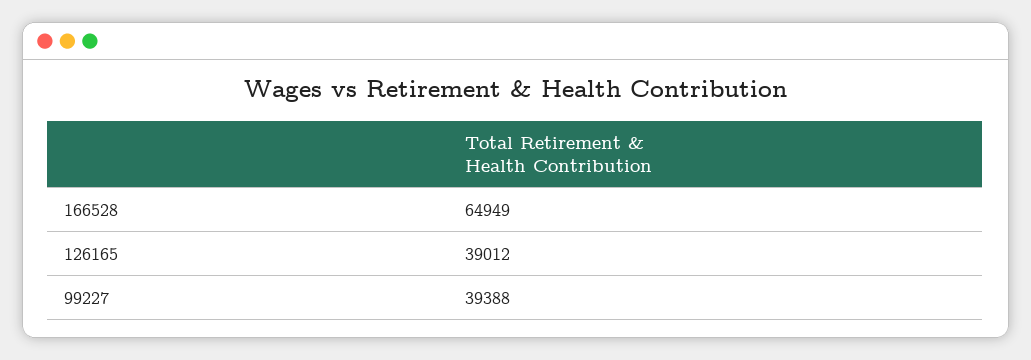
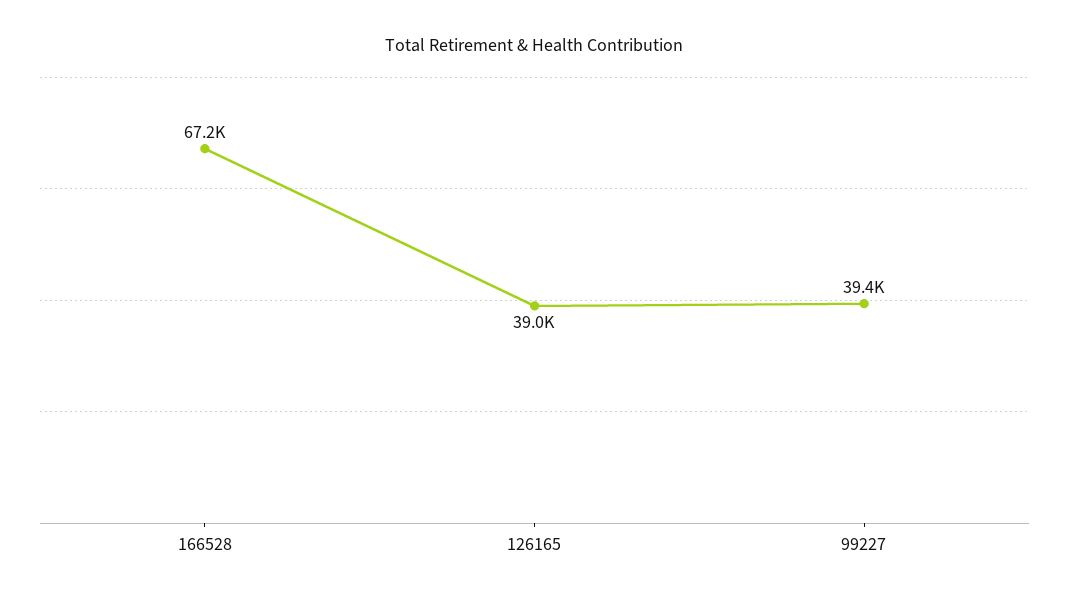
  {
-   "166528": 64949,
+   "166528": 67200,
    "126165": 39012,
    "99227": 39388
  }

